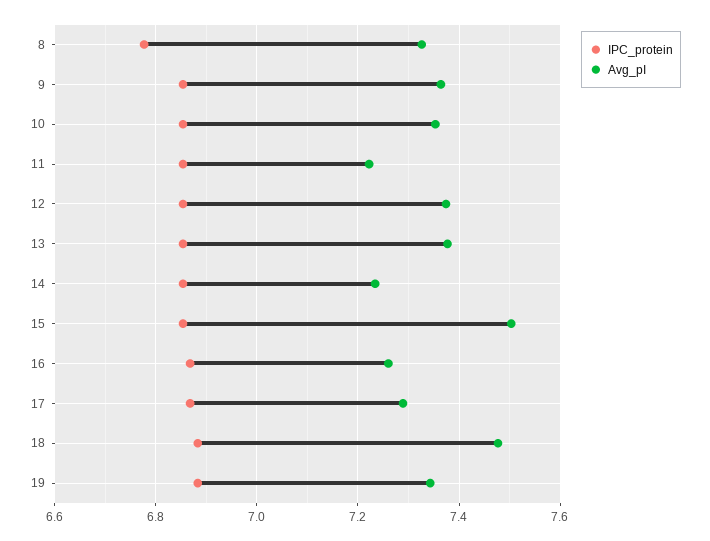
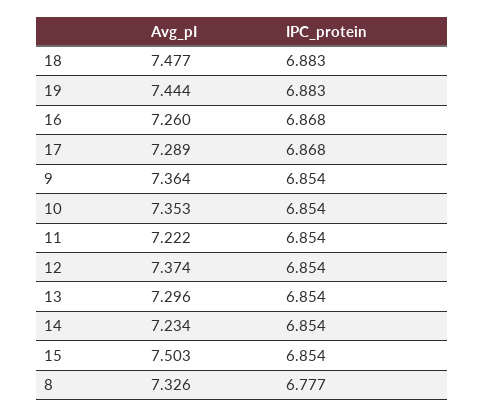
  {
    "IPC_protein": {
      "8": 6.777,
      "9": 6.854,
      "10": 6.854,
      "11": 6.854,
      "12": 6.854,
      "13": 6.854,
      "14": 6.854,
      "15": 6.854,
      "16": 6.868,
      "17": 6.868,
      "18": 6.883,
      "19": 6.883
    },
    "Avg_pI": {
      "8": 7.326,
      "9": 7.364,
      "10": 7.353,
      "11": 7.222,
      "12": 7.374,
-     "13": 7.38,
+     "13": 7.296,
      "14": 7.234,
      "15": 7.503,
      "16": 7.26,
      "17": 7.289,
      "18": 7.477,
-     "19": 7.34
+     "19": 7.444
    }
  }

